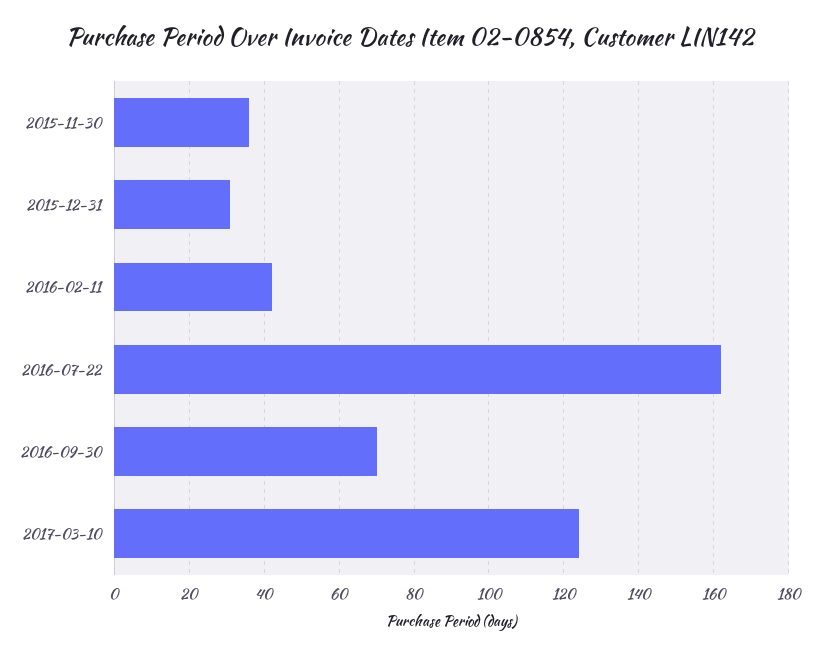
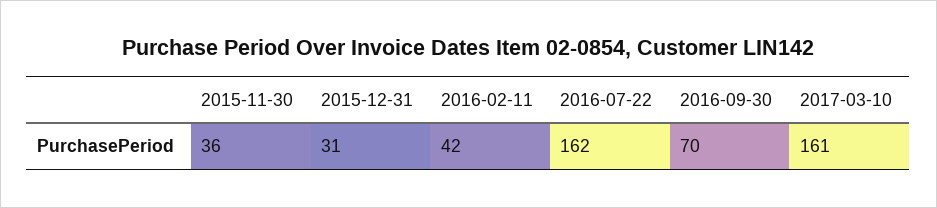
  {
    "2015-11-30": 36,
    "2015-12-31": 31,
    "2016-02-11": 42,
    "2016-07-22": 162,
    "2016-09-30": 70,
-   "2017-03-10": 125
+   "2017-03-10": 161
  }

